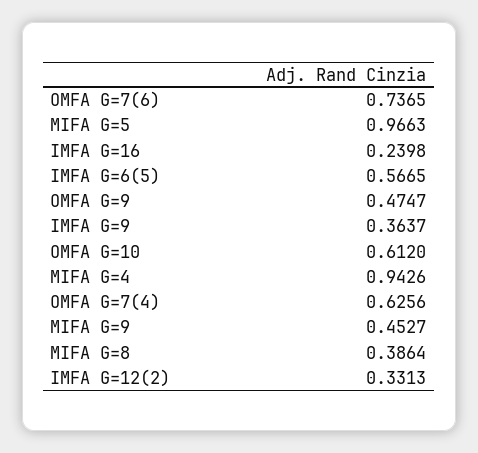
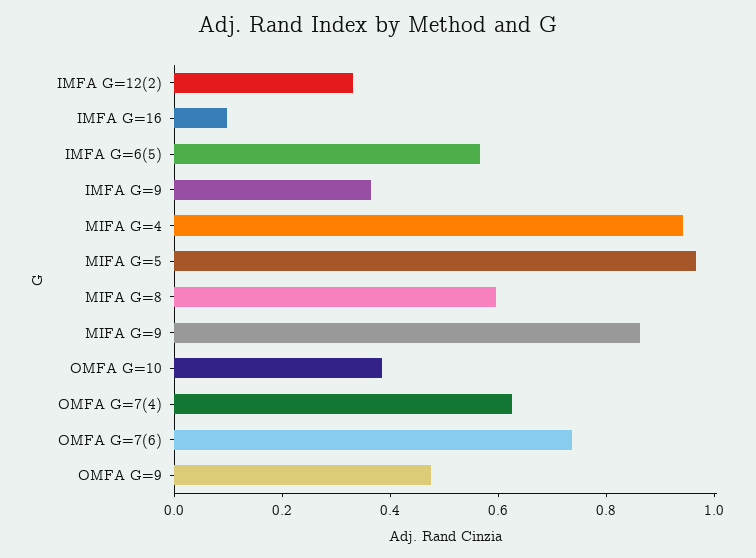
  {
    "OMFA G=7(6)": 0.7365,
    "MIFA G=5": 0.9663,
-   "IMFA G=16": 0.2398,
+   "IMFA G=16": 0.1,
    "IMFA G=6(5)": 0.5665,
    "OMFA G=9": 0.4747,
    "IMFA G=9": 0.3637,
-   "OMFA G=10": 0.612,
+   "OMFA G=10": 0.4,
    "MIFA G=4": 0.9426,
    "OMFA G=7(4)": 0.6256,
-   "MIFA G=9": 0.4527,
+   "MIFA G=9": 0.85,
-   "MIFA G=8": 0.3864,
+   "MIFA G=8": 0.6,
    "IMFA G=12(2)": 0.3313
  }

